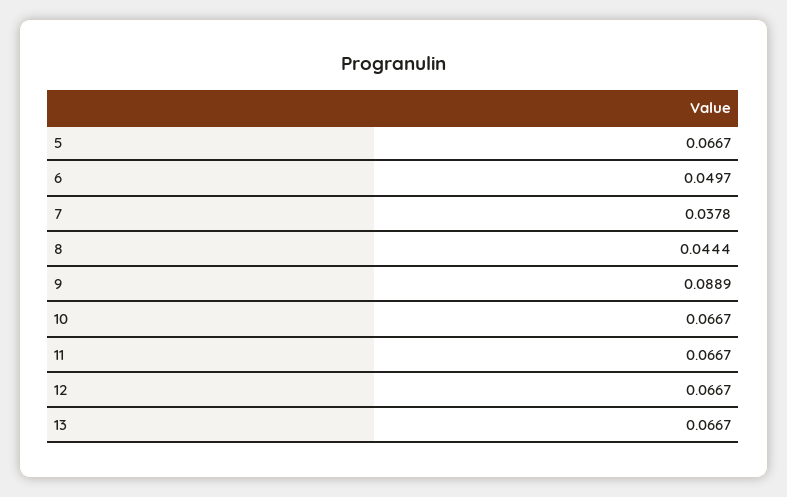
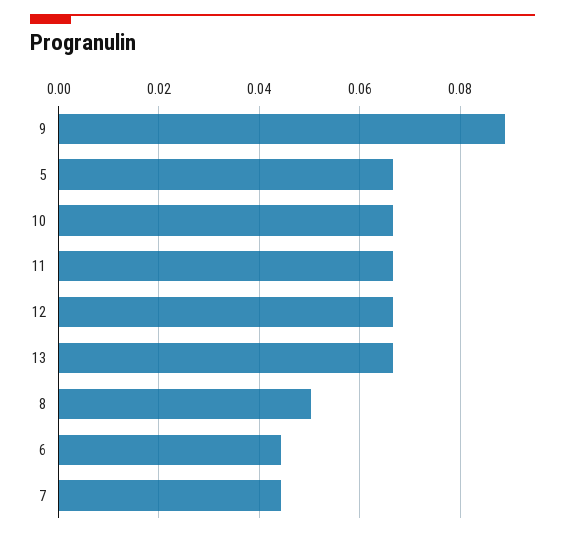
  {
    "5": 0.0667,
-   "6": 0.0497,
+   "6": 0.044,
-   "7": 0.0378,
+   "7": 0.044,
-   "8": 0.0444,
+   "8": 0.05,
    "9": 0.0889,
    "10": 0.0667,
    "11": 0.0667,
    "12": 0.0667,
    "13": 0.0667
  }

